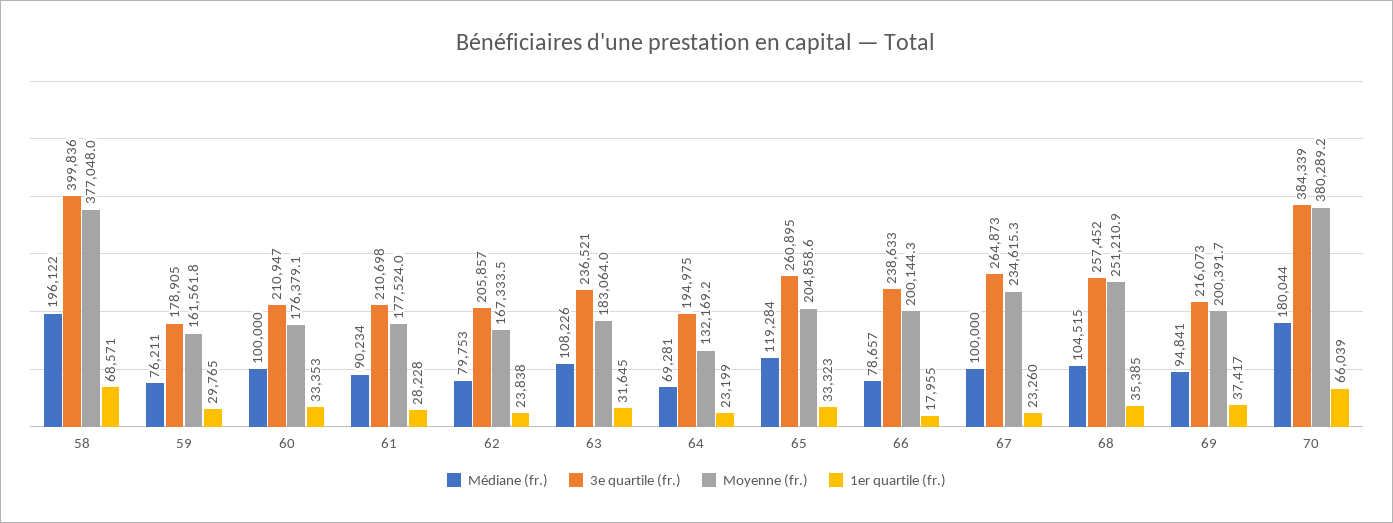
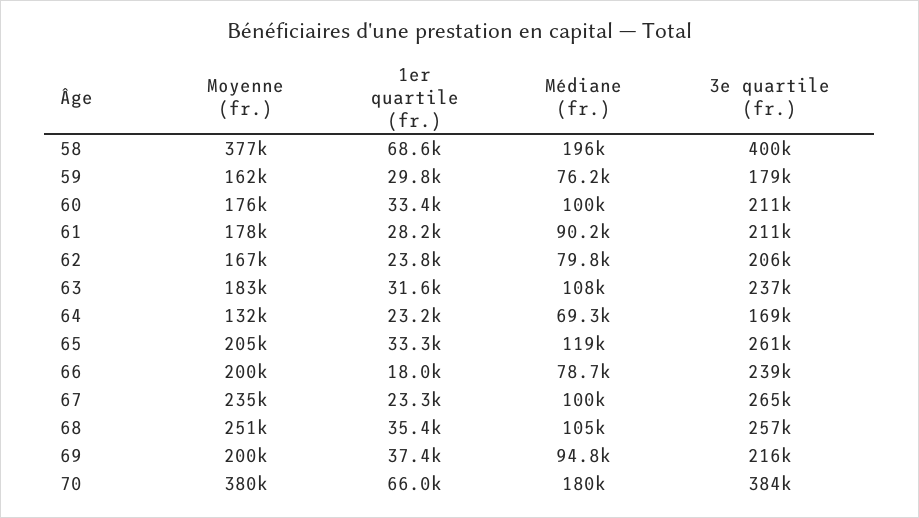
  {
    "Médiane (fr.)": {
      "58": 196122,
      "59": 76211,
      "60": 100000,
      "61": 90234,
      "62": 79753,
      "63": 108226,
      "64": 69281,
      "65": 119284,
      "66": 78657,
      "67": 100000,
      "68": 104515,
      "69": 94841,
      "70": 180044
    },
    "3e quartile (fr.)": {
      "58": 399836,
      "59": 178905,
      "60": 210947,
      "61": 210698,
      "62": 205857,
      "63": 236521,
-     "64": 194975,
+     "64": 169000,
      "65": 260895,
      "66": 238633,
      "67": 264873,
      "68": 257452,
      "69": 216073,
      "70": 384339
    },
    "Moyenne (fr.)": {
      "58": 377048,
      "59": 161561.8,
      "60": 176379.1,
      "61": 177524,
      "62": 167333.5,
      "63": 183064,
      "64": 132169.2,
      "65": 204858.6,
      "66": 200144.3,
      "67": 234615.3,
      "68": 251210.9,
      "69": 200391.7,
      "70": 380289.2
    },
    "1er quartile (fr.)": {
      "58": 68571,
      "59": 29765,
      "60": 33353,
      "61": 28228,
      "62": 23838,
      "63": 31645,
      "64": 23199,
      "65": 33323,
      "66": 17955,
      "67": 23260,
      "68": 35385,
      "69": 37417,
      "70": 66039
    }
  }

